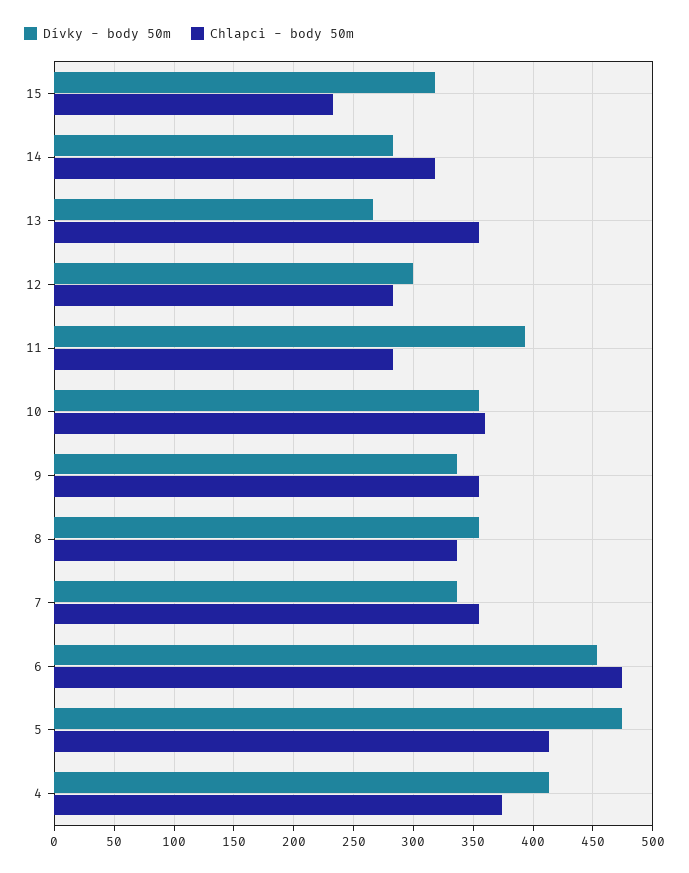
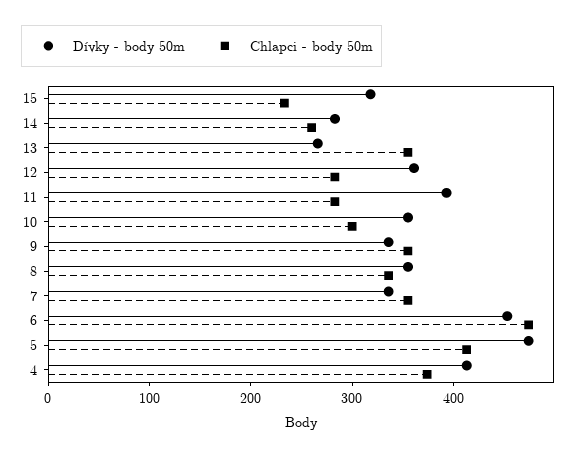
  {
    "Dívky - body 50m": {
      "15": 320,
      "14": 280,
      "13": 270,
-     "12": 300,
+     "12": 360,
      "11": 390,
      "10": 360,
      "9": 340,
      "8": 360,
      "7": 340,
      "6": 450,
      "5": 470,
      "4": 410
    },
    "Chlapci - body 50m": {
      "15": 230,
-     "14": 320,
+     "14": 260,
      "13": 360,
      "12": 280,
      "11": 280,
-     "10": 360,
+     "10": 300,
      "9": 360,
      "8": 340,
      "7": 360,
      "6": 470,
      "5": 410,
      "4": 370
    }
  }

